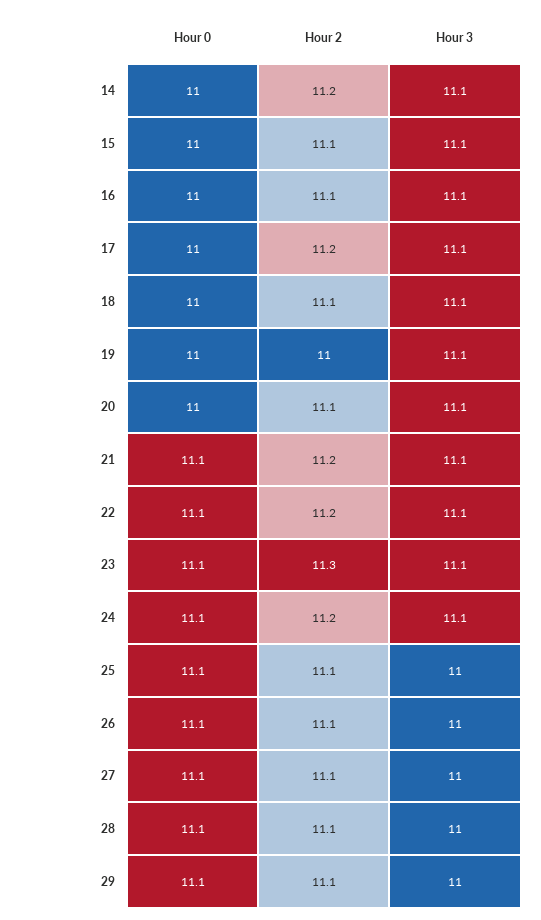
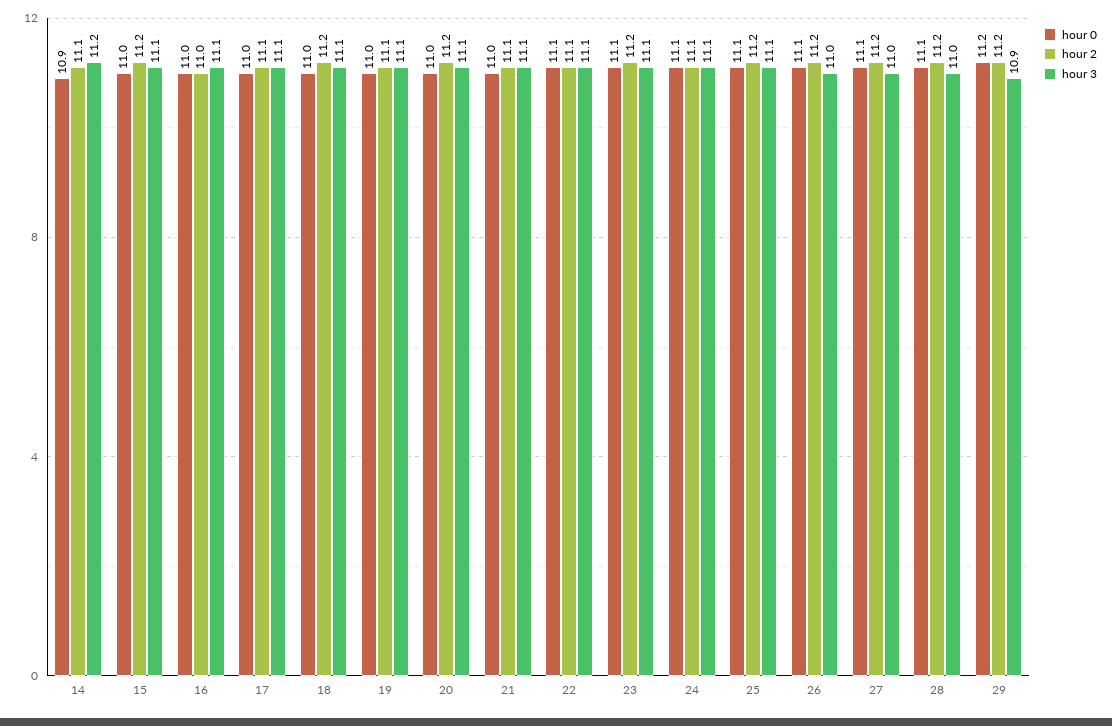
  {
    "Hour 0": {
-     "14": 11,
+     "14": 10.9,
      "15": 11,
      "16": 11,
      "17": 11,
      "18": 11,
      "19": 11,
      "20": 11,
-     "21": 11.1,
+     "21": 11,
      "22": 11.1,
      "23": 11.1,
      "24": 11.1,
      "25": 11.1,
      "26": 11.1,
      "27": 11.1,
      "28": 11.1,
-     "29": 11.1
+     "29": 11.2
    },
    "Hour 2": {
-     "14": 11.2,
+     "14": 11.1,
-     "15": 11.1,
+     "15": 11.2,
-     "16": 11.1,
+     "16": 11,
-     "17": 11.2,
+     "17": 11.1,
-     "18": 11.1,
+     "18": 11.2,
-     "19": 11,
+     "19": 11.1,
-     "20": 11.1,
+     "20": 11.2,
-     "21": 11.2,
+     "21": 11.1,
-     "22": 11.2,
+     "22": 11.1,
-     "23": 11.3,
+     "23": 11.2,
-     "24": 11.2,
+     "24": 11.1,
-     "25": 11.1,
+     "25": 11.2,
-     "26": 11.1,
+     "26": 11.2,
-     "27": 11.1,
+     "27": 11.2,
-     "28": 11.1,
+     "28": 11.2,
-     "29": 11.1
+     "29": 11.2
    },
    "Hour 3": {
-     "14": 11.1,
+     "14": 11.2,
      "15": 11.1,
      "16": 11.1,
      "17": 11.1,
      "18": 11.1,
      "19": 11.1,
      "20": 11.1,
      "21": 11.1,
      "22": 11.1,
      "23": 11.1,
      "24": 11.1,
-     "25": 11,
+     "25": 11.1,
      "26": 11,
      "27": 11,
      "28": 11,
-     "29": 11
+     "29": 10.9
    }
  }

